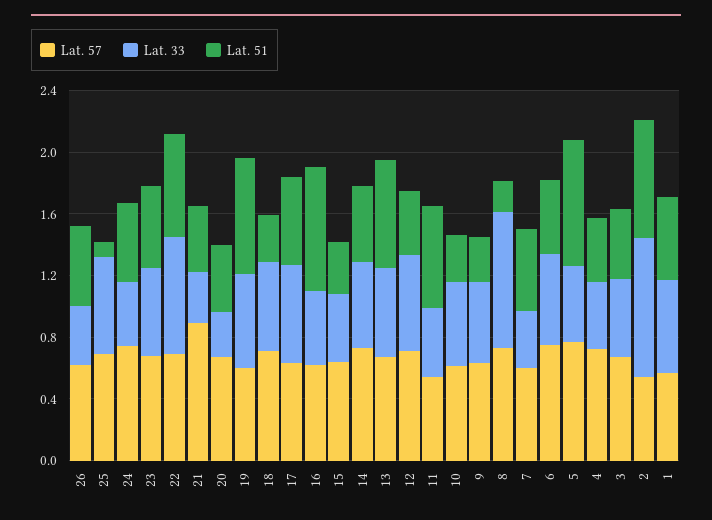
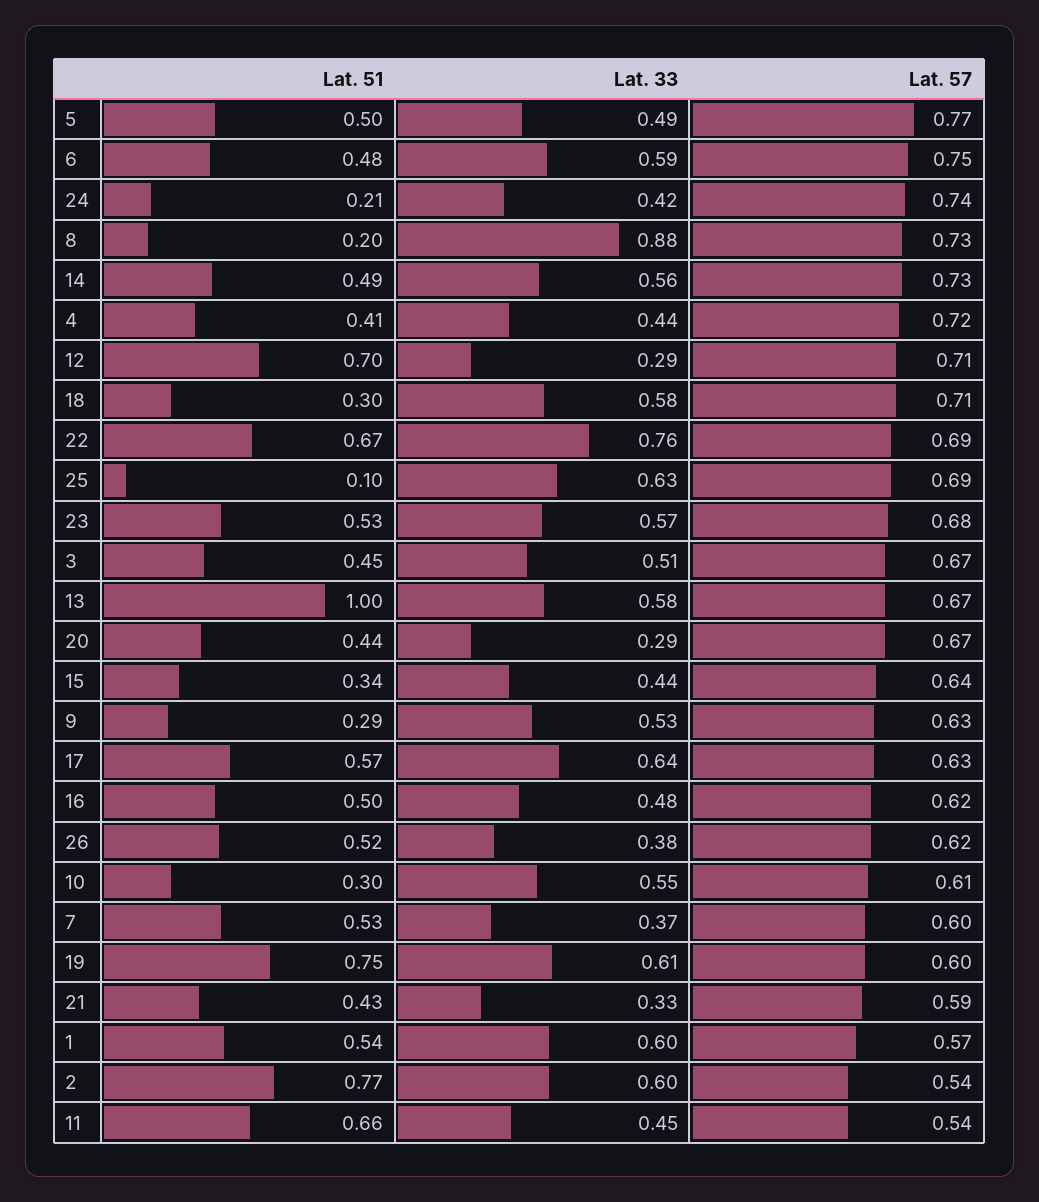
  {
    "Lat. 57": {
      "26": 0.62,
      "25": 0.69,
      "24": 0.74,
      "23": 0.68,
      "22": 0.69,
-     "21": 0.9,
+     "21": 0.59,
      "20": 0.67,
      "19": 0.6,
      "18": 0.71,
      "17": 0.63,
      "16": 0.62,
      "15": 0.64,
      "14": 0.73,
      "13": 0.67,
      "12": 0.71,
      "11": 0.54,
      "10": 0.61,
      "9": 0.63,
      "8": 0.73,
      "7": 0.6,
      "6": 0.75,
      "5": 0.77,
      "4": 0.72,
      "3": 0.67,
      "2": 0.54,
      "1": 0.57
    },
    "Lat. 33": {
      "26": 0.38,
      "25": 0.63,
      "24": 0.42,
      "23": 0.57,
      "22": 0.76,
      "21": 0.33,
      "20": 0.29,
      "19": 0.61,
      "18": 0.58,
      "17": 0.64,
      "16": 0.48,
      "15": 0.44,
      "14": 0.56,
      "13": 0.58,
-     "12": 0.6,
+     "12": 0.29,
      "11": 0.45,
      "10": 0.55,
      "9": 0.53,
      "8": 0.88,
      "7": 0.37,
      "6": 0.59,
      "5": 0.49,
      "4": 0.44,
      "3": 0.51,
-     "2": 0.9,
+     "2": 0.6,
      "1": 0.6
    },
    "Lat. 51": {
      "26": 0.52,
      "25": 0.1,
-     "24": 0.5,
+     "24": 0.21,
      "23": 0.53,
      "22": 0.67,
      "21": 0.43,
      "20": 0.44,
      "19": 0.75,
      "18": 0.3,
      "17": 0.57,
-     "16": 0.8,
+     "16": 0.5,
      "15": 0.34,
      "14": 0.49,
-     "13": 0.7,
+     "13": 1,
-     "12": 0.4,
+     "12": 0.7,
      "11": 0.66,
      "10": 0.3,
      "9": 0.29,
      "8": 0.2,
      "7": 0.53,
      "6": 0.48,
-     "5": 0.8,
+     "5": 0.5,
      "4": 0.41,
      "3": 0.45,
      "2": 0.77,
      "1": 0.54
    }
  }

